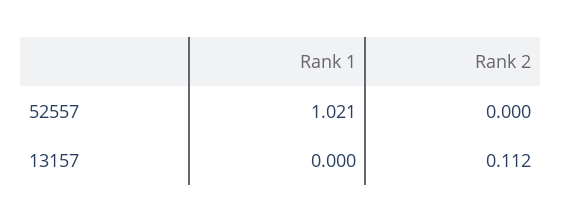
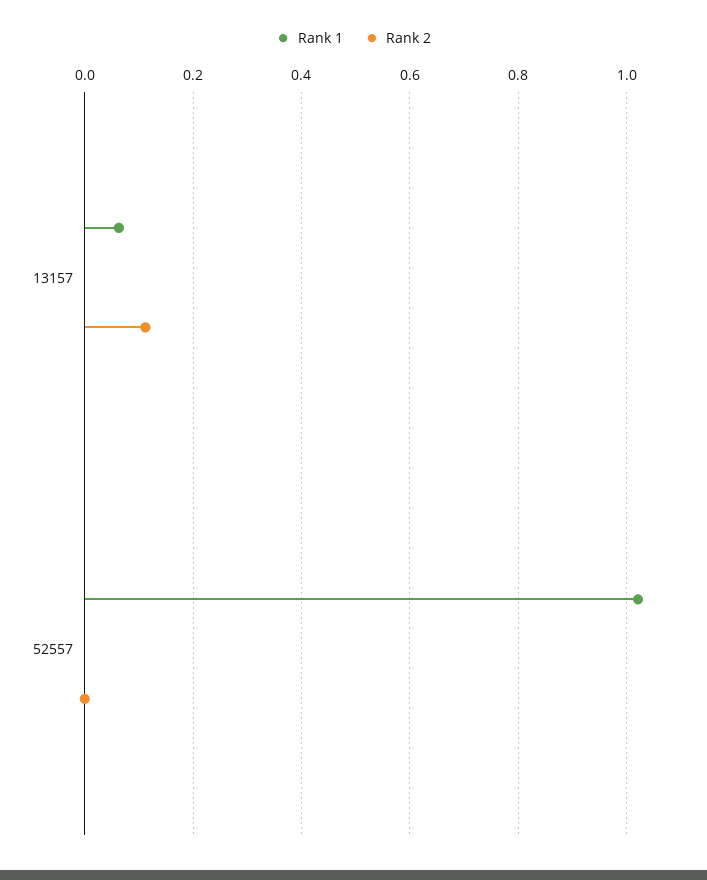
  {
    "Rank 1": {
      "52557": 1.021,
-     "13157": 0
+     "13157": 0.06
    },
    "Rank 2": {
      "52557": 0,
      "13157": 0.112
    }
  }

